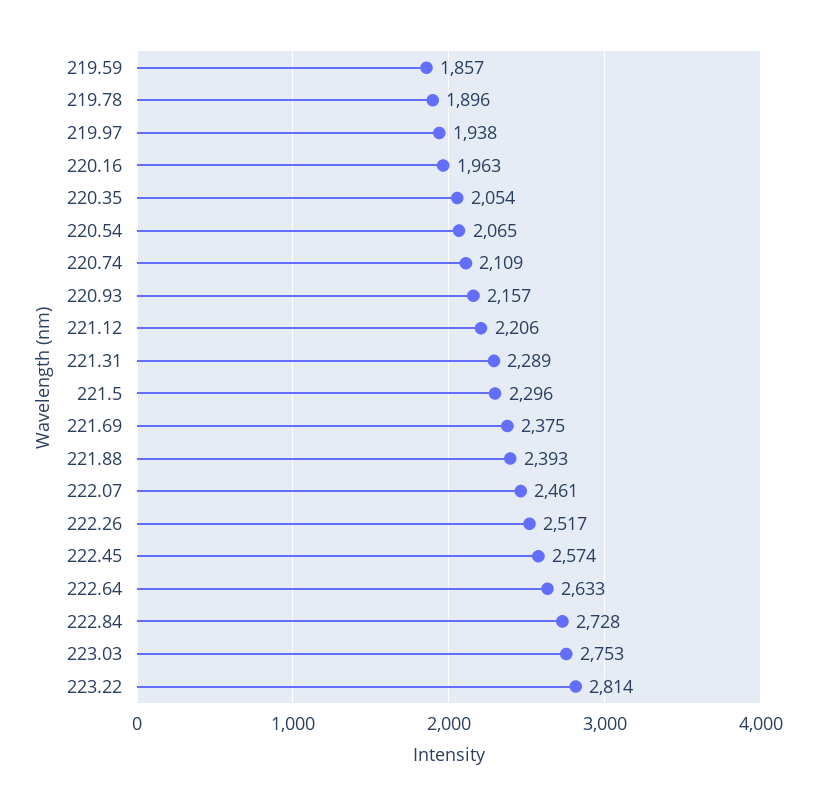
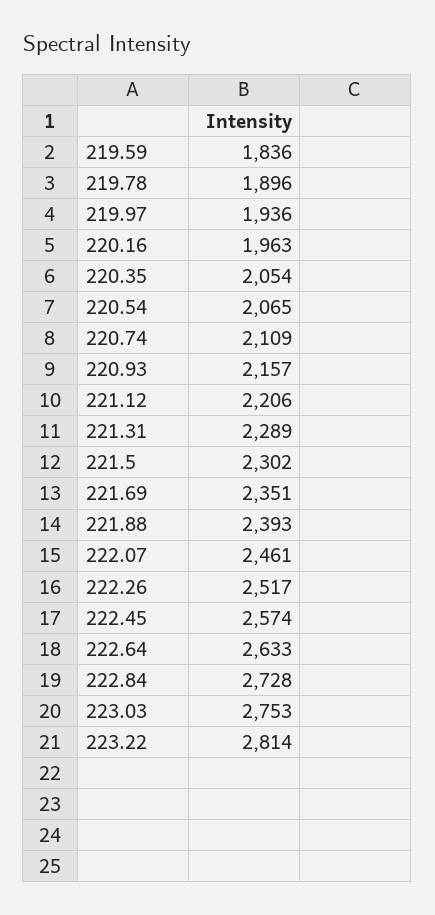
  {
-   "219.59": 1857,
+   "219.59": 1836,
    "219.78": 1896,
-   "219.97": 1938,
+   "219.97": 1936,
    "220.16": 1963,
    "220.35": 2054,
    "220.54": 2065,
    "220.74": 2109,
    "220.93": 2157,
    "221.12": 2206,
    "221.31": 2289,
-   "221.5": 2296,
+   "221.5": 2302,
-   "221.69": 2375,
+   "221.69": 2351,
    "221.88": 2393,
    "222.07": 2461,
    "222.26": 2517,
    "222.45": 2574,
    "222.64": 2633,
    "222.84": 2728,
    "223.03": 2753,
    "223.22": 2814
  }

